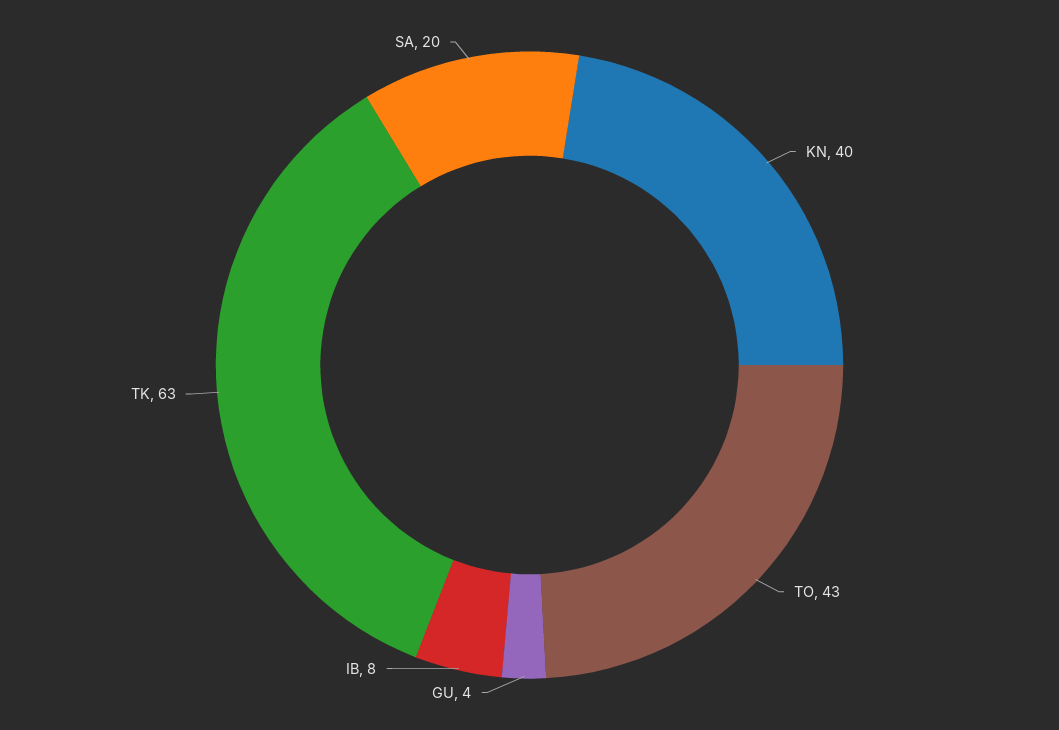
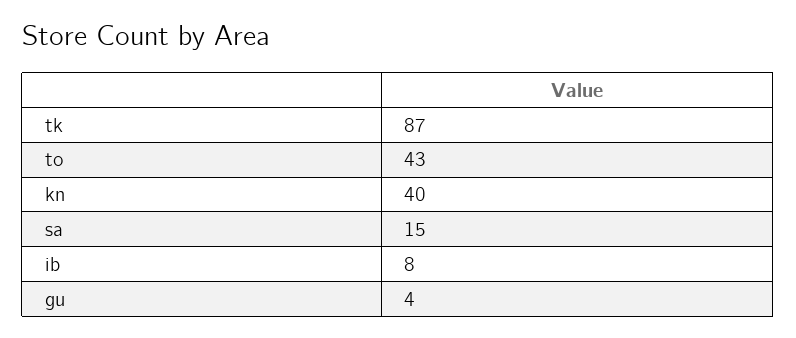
  {
    "KN": 40,
    "TO": 43,
    "GU": 4,
    "IB": 8,
-   "TK": 63,
+   "TK": 87,
-   "SA": 20
+   "SA": 15
  }

